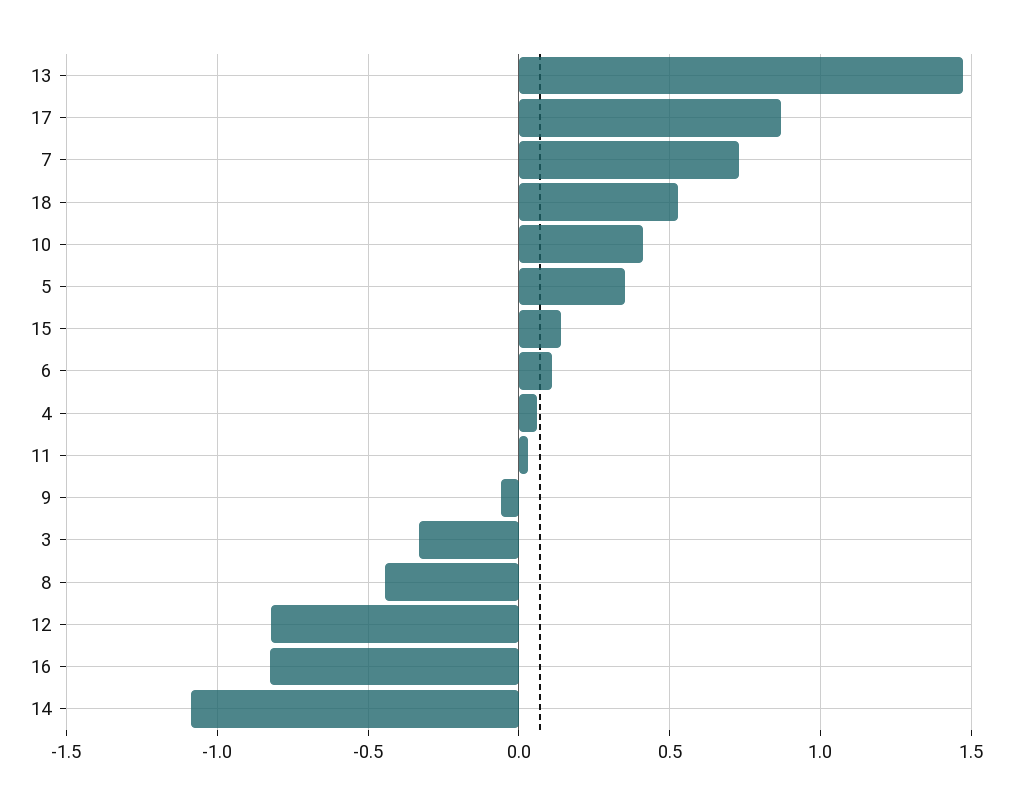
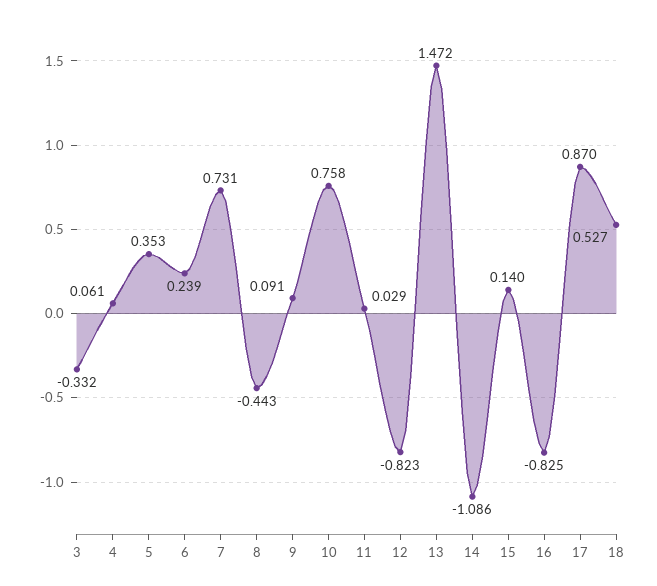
  {
    "13": 1.472,
    "17": 0.87,
    "7": 0.731,
    "18": 0.527,
-   "10": 0.4,
+   "10": 0.758,
    "5": 0.353,
    "15": 0.14,
-   "6": 0.1,
+   "6": 0.239,
    "4": 0.061,
    "11": 0.029,
-   "9": -0.05,
+   "9": 0.091,
    "3": -0.332,
    "8": -0.443,
    "12": -0.823,
    "16": -0.825,
    "14": -1.086
  }

